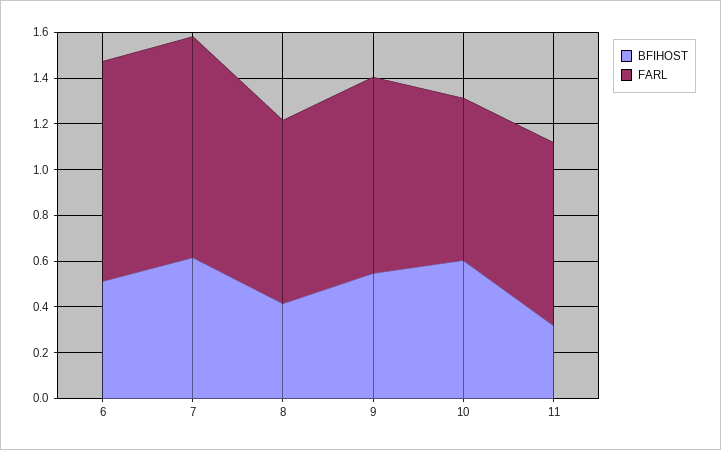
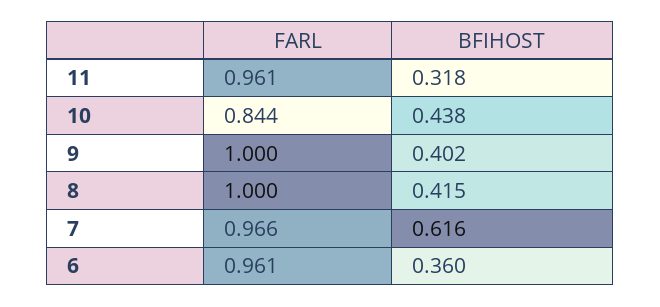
  {
    "BFIHOST": {
-     "6": 0.5,
+     "6": 0.36,
      "7": 0.616,
      "8": 0.415,
-     "9": 0.55,
+     "9": 0.402,
-     "10": 0.6,
+     "10": 0.438,
      "11": 0.318
    },
    "FARL": {
      "6": 0.961,
      "7": 0.966,
-     "8": 0.8,
+     "8": 1,
-     "9": 0.85,
+     "9": 1,
-     "10": 0.7,
+     "10": 0.844,
-     "11": 0.8
+     "11": 0.961
    }
  }

